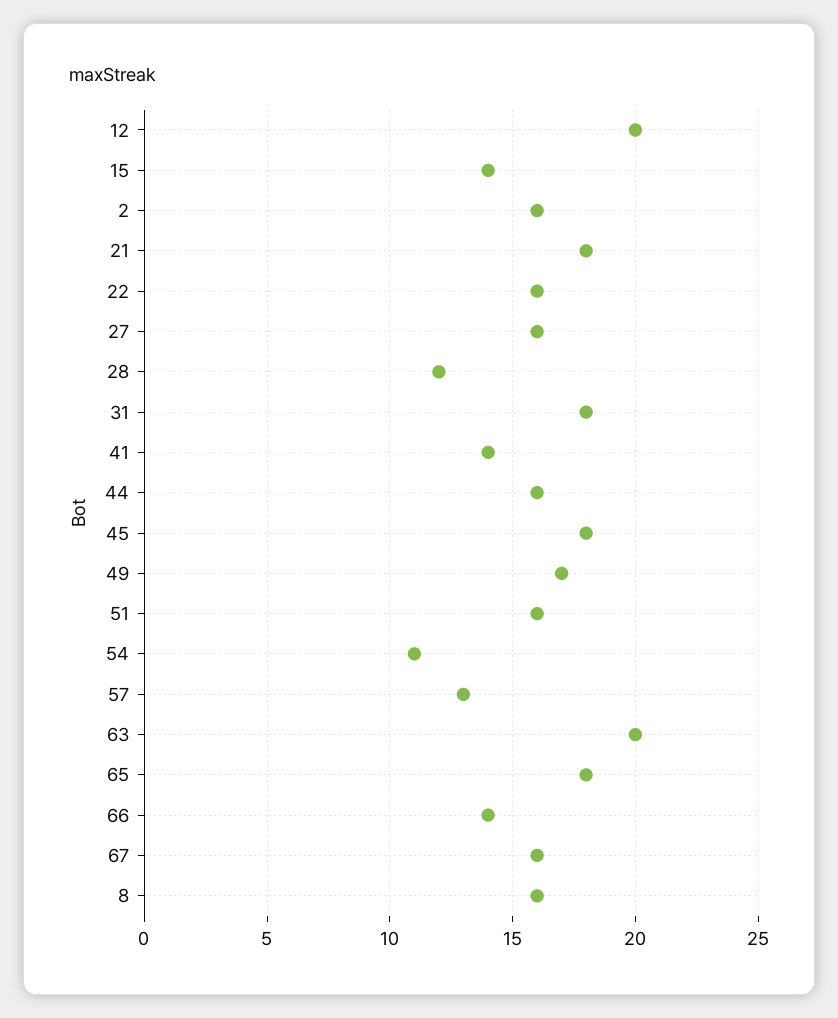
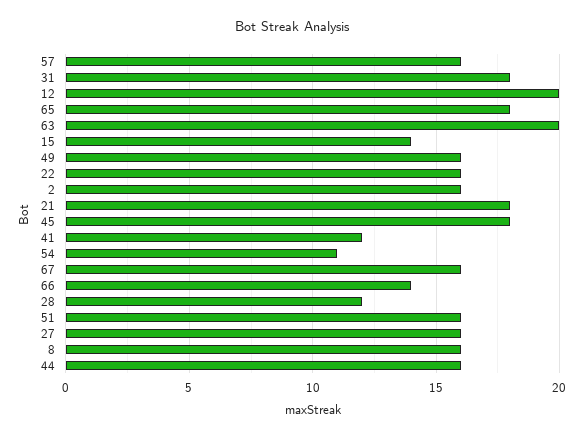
  {
    "12": 20,
    "15": 14,
    "2": 16,
    "21": 18,
    "22": 16,
    "27": 16,
    "28": 12,
    "31": 18,
-   "41": 14,
+   "41": 12,
    "44": 16,
    "45": 18,
-   "49": 17,
+   "49": 16,
    "51": 16,
    "54": 11,
-   "57": 13,
+   "57": 16,
    "63": 20,
    "65": 18,
    "66": 14,
    "67": 16,
    "8": 16
  }

